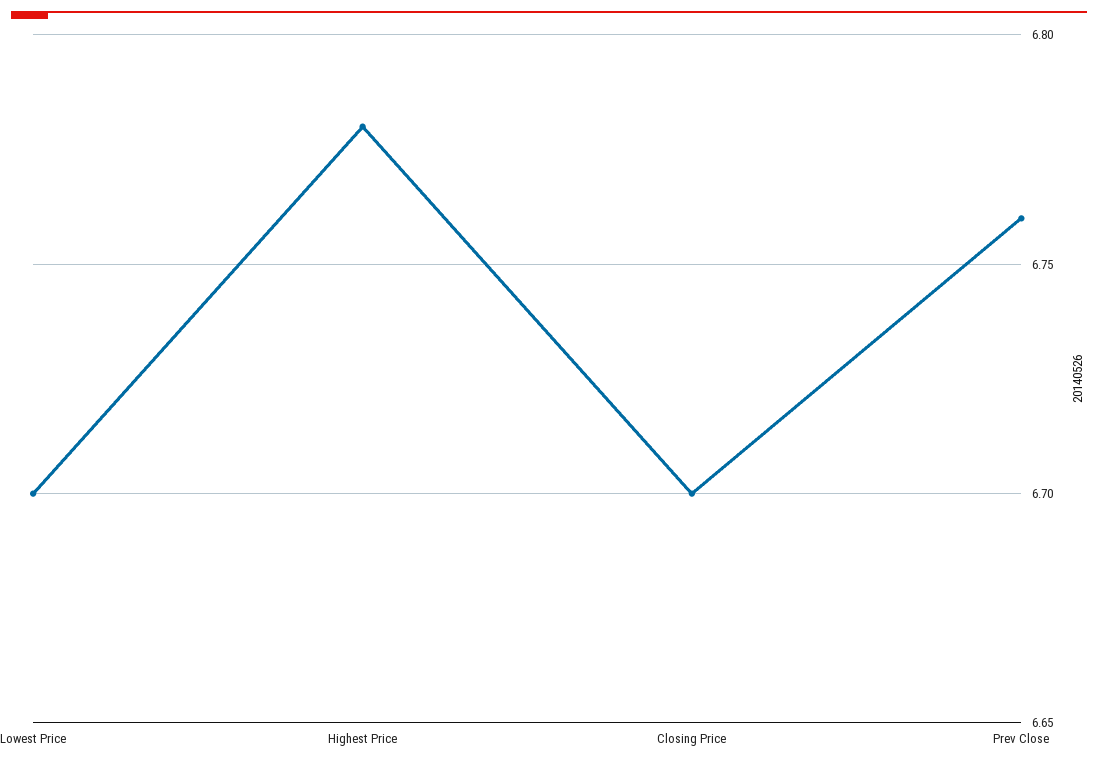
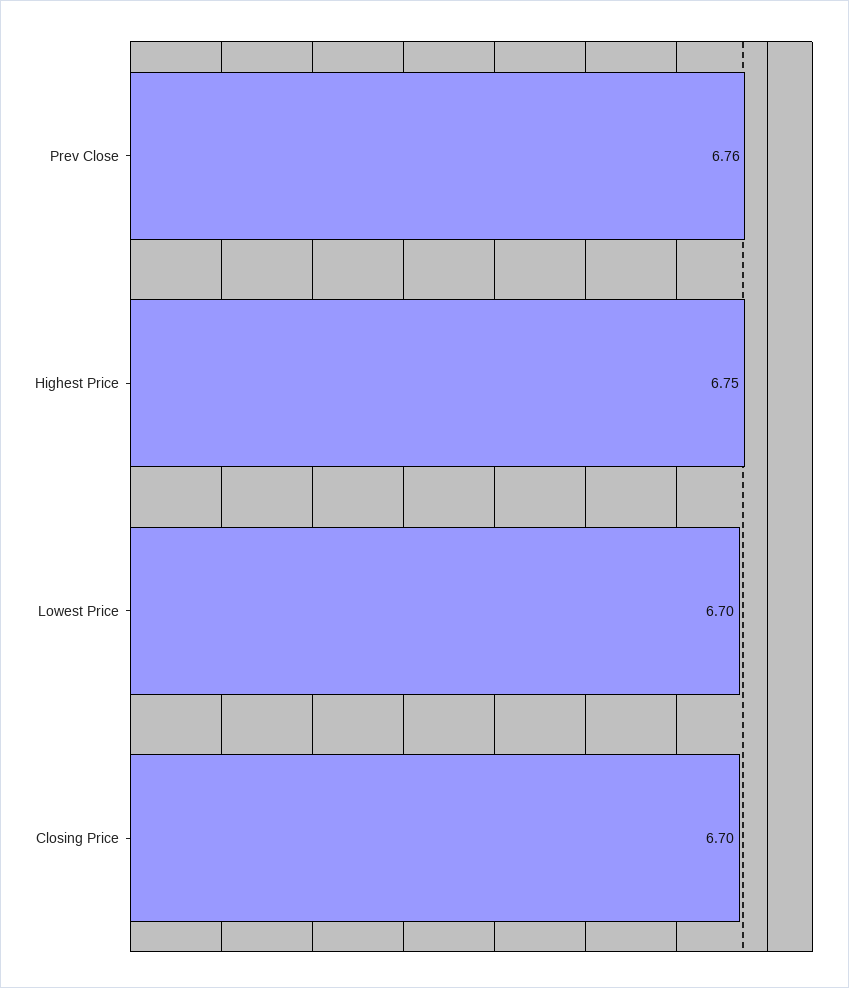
  {
    "Lowest Price": 6.7,
-   "Highest Price": 6.78,
+   "Highest Price": 6.75,
    "Closing Price": 6.7,
    "Prev Close": 6.76
  }

